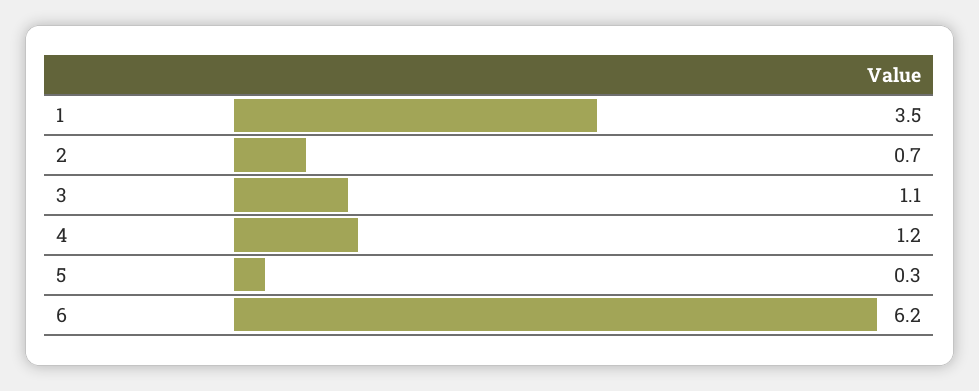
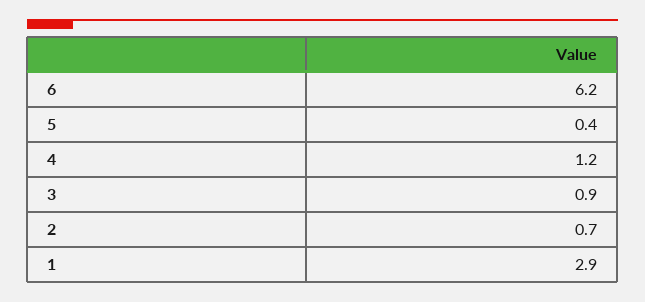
  {
-   "1": 3.5,
+   "1": 2.9,
    "2": 0.7,
-   "3": 1.1,
+   "3": 0.9,
    "4": 1.2,
-   "5": 0.3,
+   "5": 0.4,
    "6": 6.2
  }

